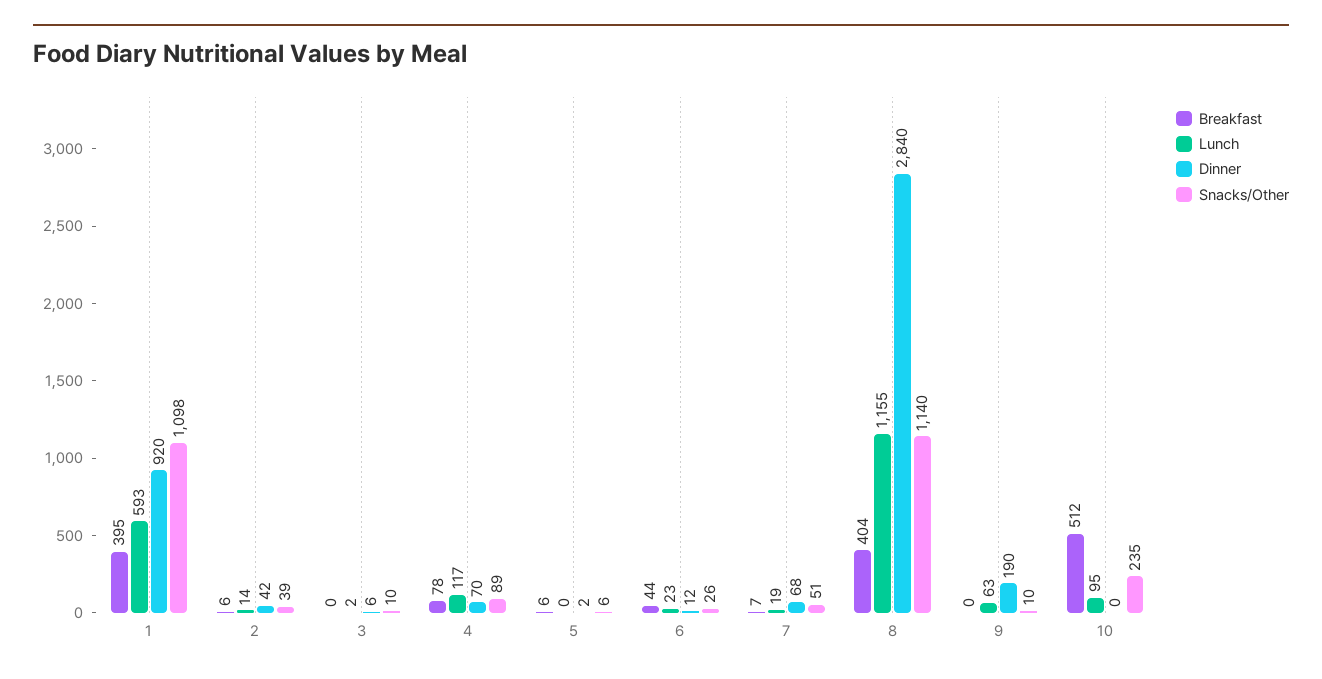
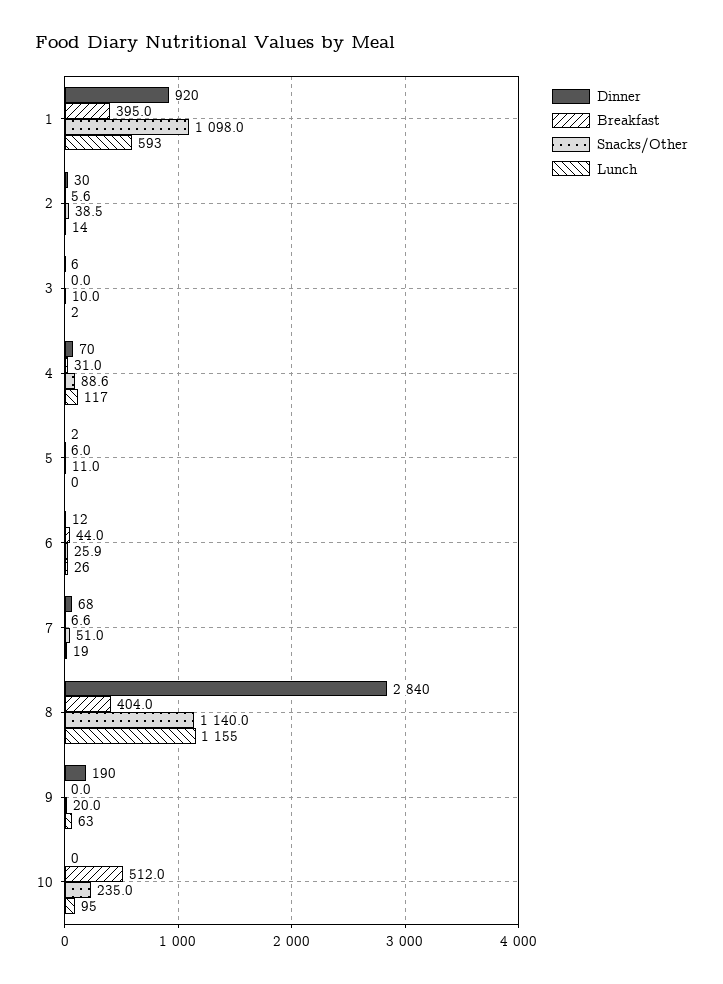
  {
    "Breakfast": {
      "1": 395,
      "2": 5.6,
      "3": 0,
-     "4": 78,
+     "4": 31,
      "5": 6,
      "6": 44,
      "7": 6.6,
      "8": 404,
      "9": 0,
      "10": 512
    },
    "Lunch": {
      "1": 593,
      "2": 14,
      "3": 2,
      "4": 117,
      "5": 0,
-     "6": 23,
+     "6": 26,
      "7": 19,
      "8": 1155,
      "9": 63,
      "10": 95
    },
    "Dinner": {
      "1": 920,
-     "2": 42,
+     "2": 30,
      "3": 6,
      "4": 70,
      "5": 2,
      "6": 12,
      "7": 68,
      "8": 2840,
      "9": 190,
      "10": 0
    },
    "Snacks/Other": {
      "1": 1098,
      "2": 38.5,
      "3": 10,
      "4": 88.6,
-     "5": 6,
+     "5": 11,
      "6": 25.9,
      "7": 51,
      "8": 1140,
-     "9": 10,
+     "9": 20,
      "10": 235
    }
  }

